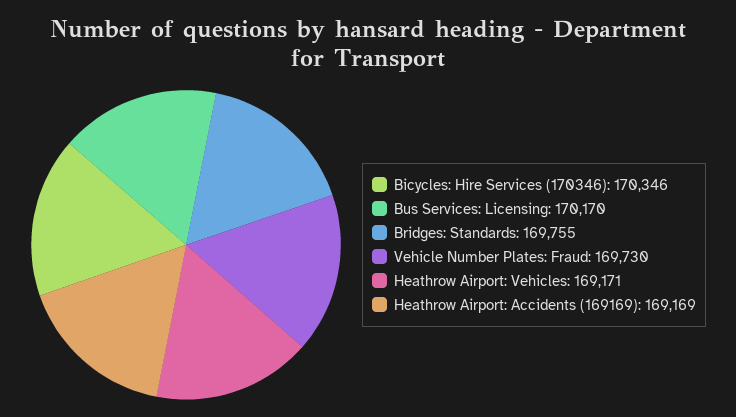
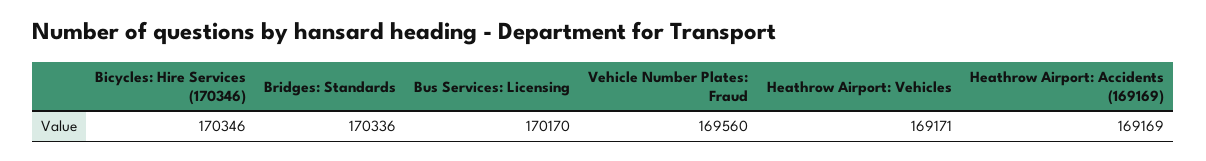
  {
    "Bicycles: Hire Services (170346)": 170346,
    "Bus Services: Licensing": 170170,
-   "Bridges: Standards": 169755,
+   "Bridges: Standards": 170336,
-   "Vehicle Number Plates: Fraud": 169730,
+   "Vehicle Number Plates: Fraud": 169560,
    "Heathrow Airport: Vehicles": 169171,
    "Heathrow Airport: Accidents (169169)": 169169
  }

